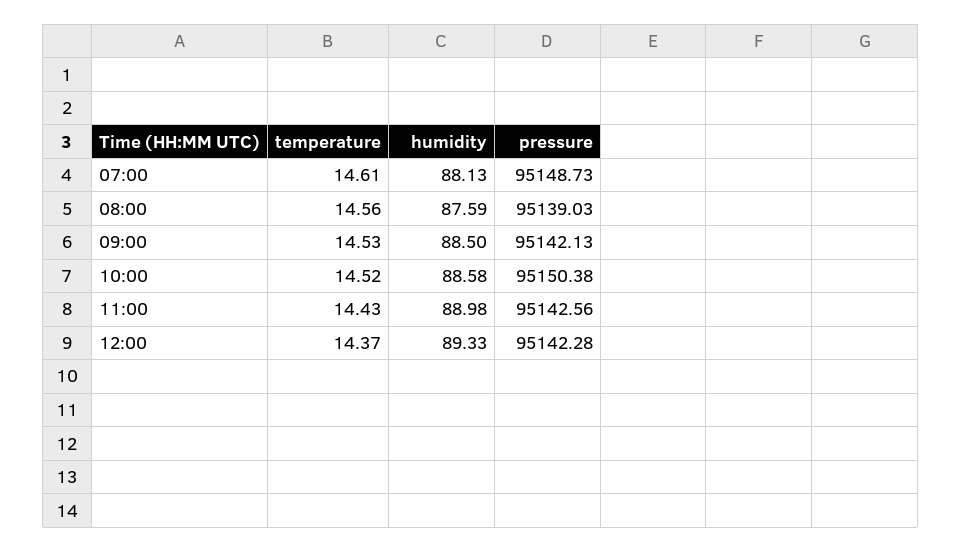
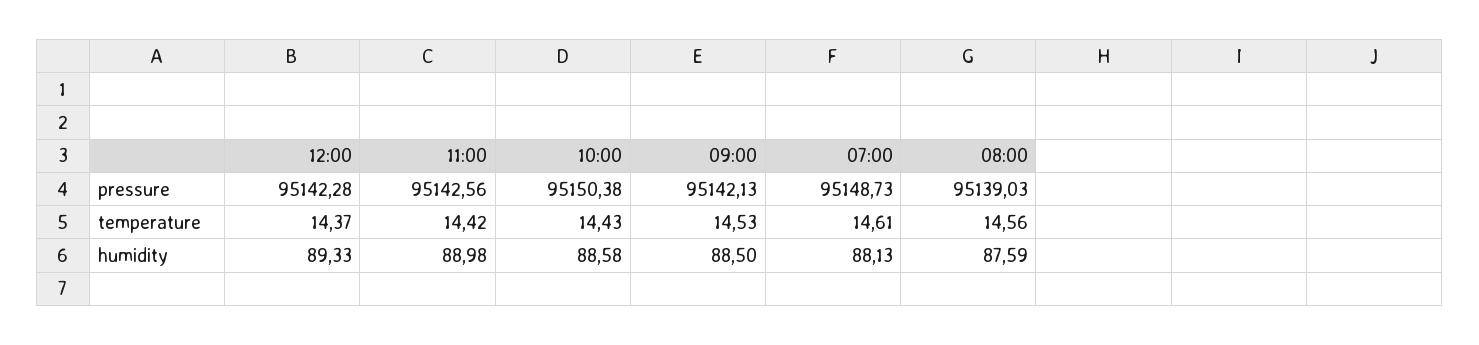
  {
    "temperature": {
      "07:00": 14.61,
      "08:00": 14.56,
      "09:00": 14.53,
-     "10:00": 14.52,
+     "10:00": 14.43,
-     "11:00": 14.43,
+     "11:00": 14.42,
      "12:00": 14.37
    },
    "humidity": {
      "07:00": 88.13,
      "08:00": 87.59,
      "09:00": 88.5,
      "10:00": 88.58,
      "11:00": 88.98,
      "12:00": 89.33
    },
    "pressure": {
      "07:00": 95148.73,
      "08:00": 95139.03,
      "09:00": 95142.13,
      "10:00": 95150.38,
      "11:00": 95142.56,
      "12:00": 95142.28
    }
  }

